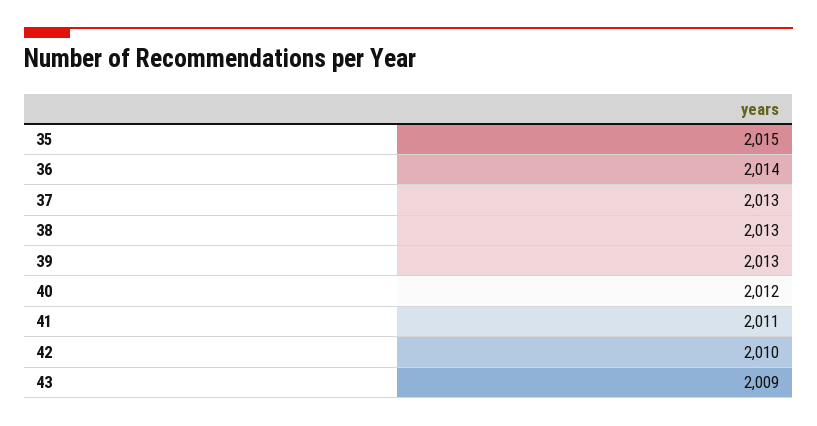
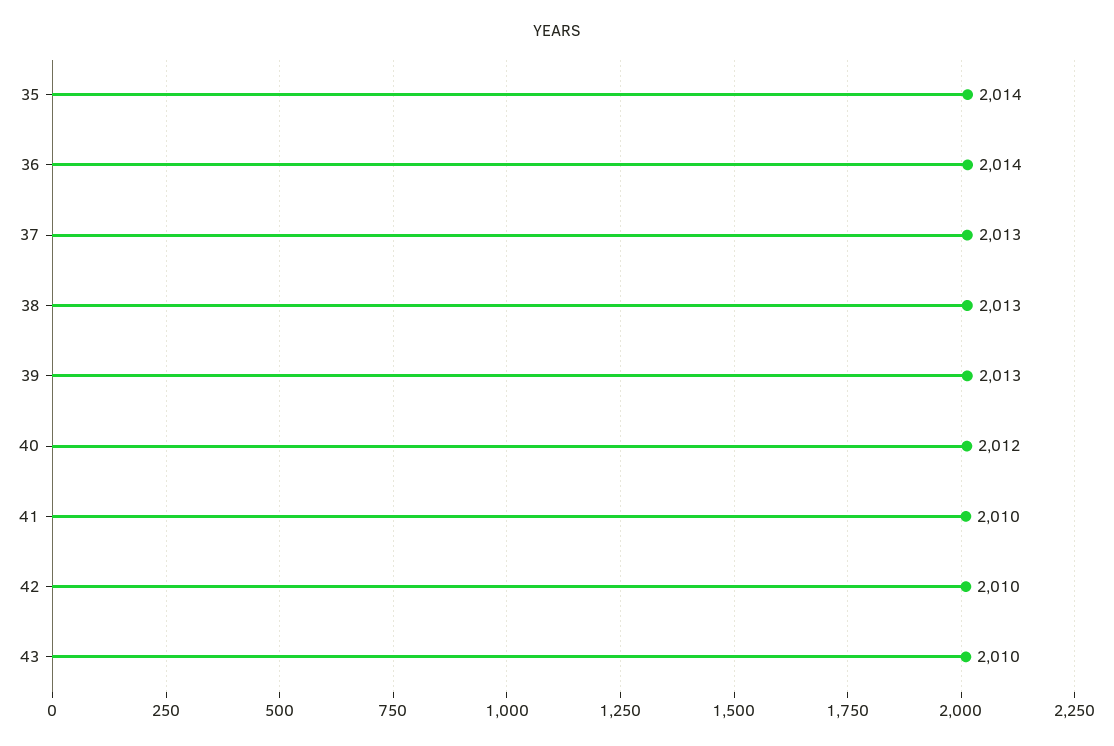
  {
-   "35": 2015,
+   "35": 2014,
    "36": 2014,
    "37": 2013,
    "38": 2013,
    "39": 2013,
    "40": 2012,
-   "41": 2011,
+   "41": 2010,
    "42": 2010,
-   "43": 2009
+   "43": 2010
  }

